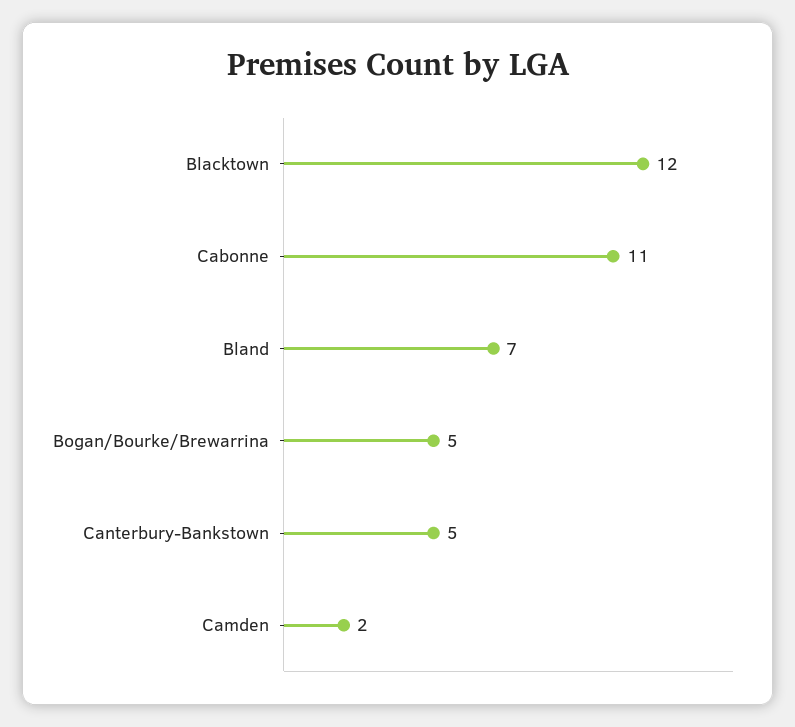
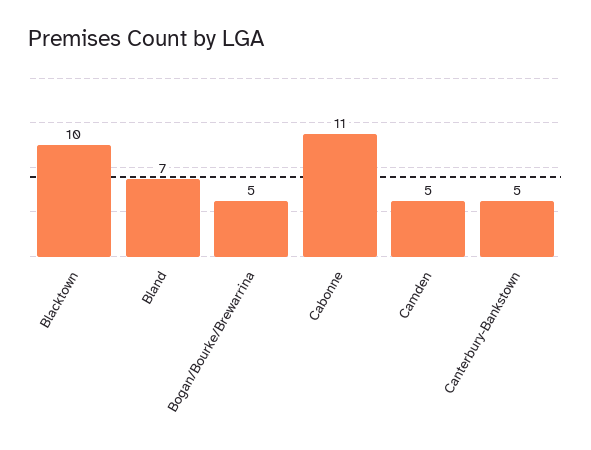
  {
-   "Blacktown": 12,
+   "Blacktown": 10,
    "Cabonne": 11,
    "Bland": 7,
    "Bogan/Bourke/Brewarrina": 5,
    "Canterbury-Bankstown": 5,
-   "Camden": 2
+   "Camden": 5
  }

